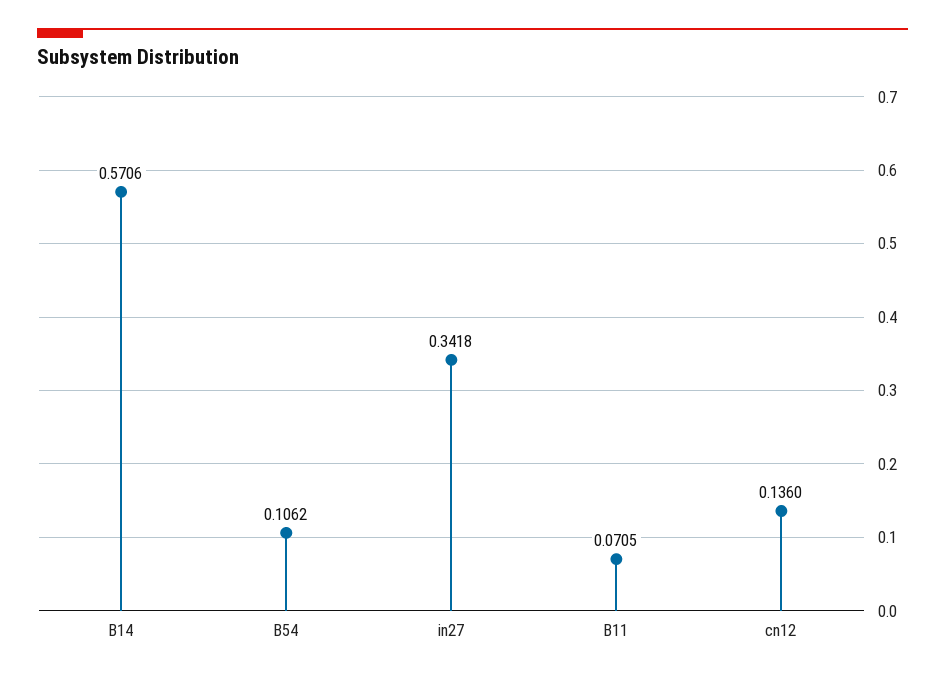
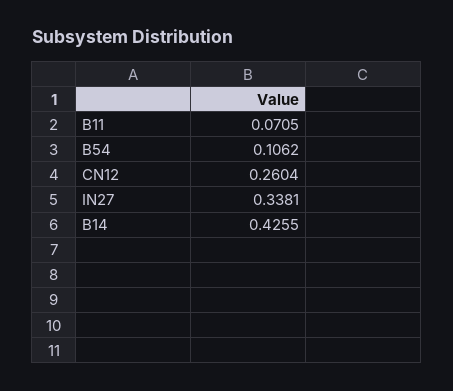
  {
-   "B14": 0.5706,
+   "B14": 0.4255,
    "B54": 0.1062,
-   "in27": 0.3418,
+   "in27": 0.3381,
    "B11": 0.0705,
-   "cn12": 0.136
+   "cn12": 0.2604
  }

